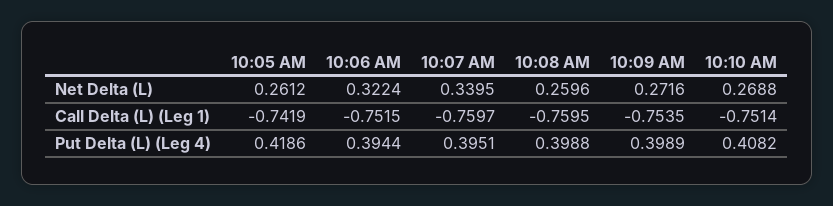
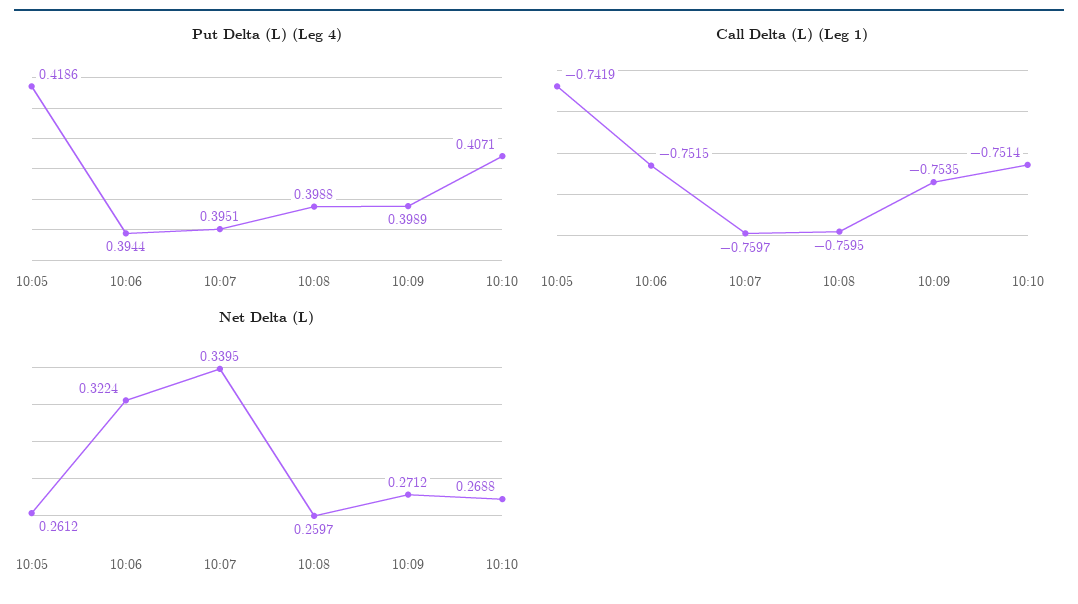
  {
    "Net Delta (L)": {
      "10:05 AM": 0.2612,
      "10:06 AM": 0.3224,
      "10:07 AM": 0.3395,
-     "10:08 AM": 0.2596,
+     "10:08 AM": 0.2597,
-     "10:09 AM": 0.2716,
+     "10:09 AM": 0.2712,
      "10:10 AM": 0.2688
    },
    "Call Delta (L) (Leg 1)": {
      "10:05 AM": -0.7419,
      "10:06 AM": -0.7515,
      "10:07 AM": -0.7597,
      "10:08 AM": -0.7595,
      "10:09 AM": -0.7535,
      "10:10 AM": -0.7514
    },
    "Put Delta (L) (Leg 4)": {
      "10:05 AM": 0.4186,
      "10:06 AM": 0.3944,
      "10:07 AM": 0.3951,
      "10:08 AM": 0.3988,
      "10:09 AM": 0.3989,
-     "10:10 AM": 0.4082
+     "10:10 AM": 0.4071
    }
  }

